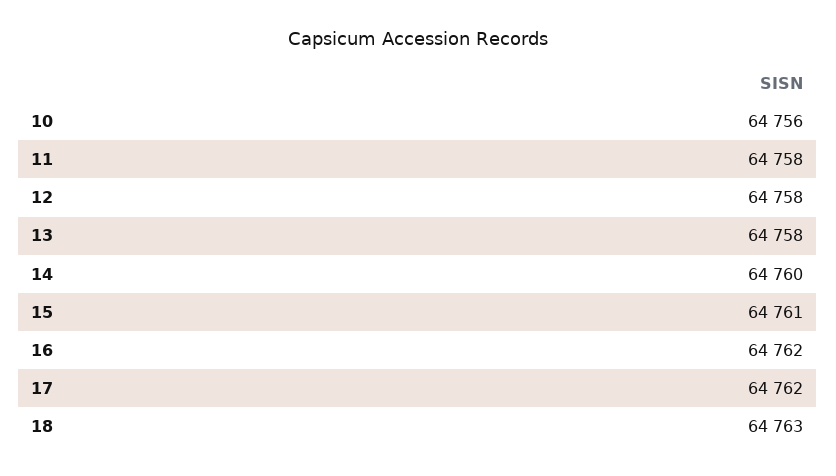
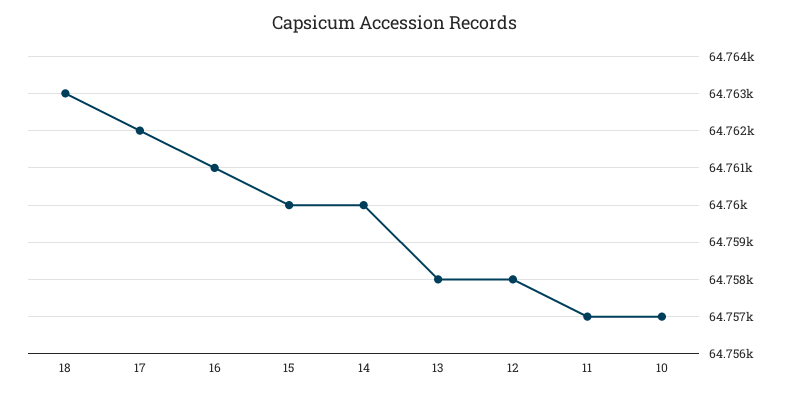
  {
-   "10": 64756,
+   "10": 64757,
-   "11": 64758,
+   "11": 64757,
    "12": 64758,
    "13": 64758,
    "14": 64760,
-   "15": 64761,
+   "15": 64760,
-   "16": 64762,
+   "16": 64761,
    "17": 64762,
    "18": 64763
  }

